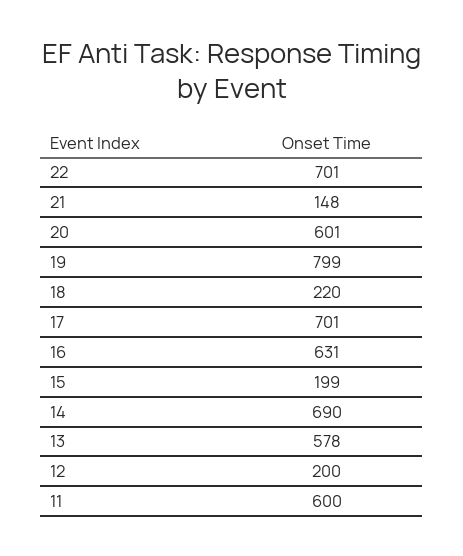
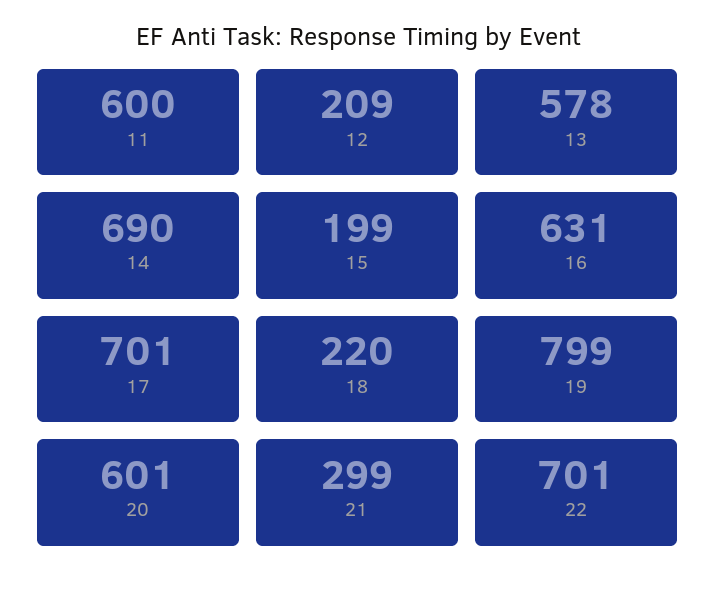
  {
    "22": 701,
-   "21": 148,
+   "21": 299,
    "20": 601,
    "19": 799,
    "18": 220,
    "17": 701,
    "16": 631,
    "15": 199,
    "14": 690,
    "13": 578,
-   "12": 200,
+   "12": 209,
    "11": 600
  }

